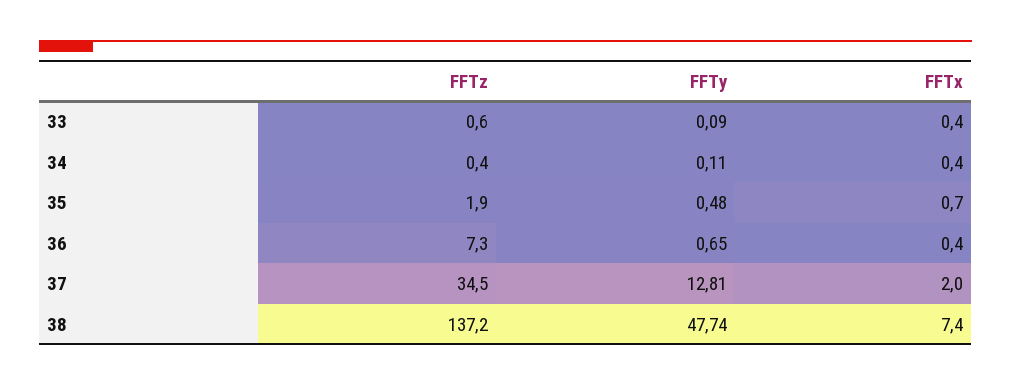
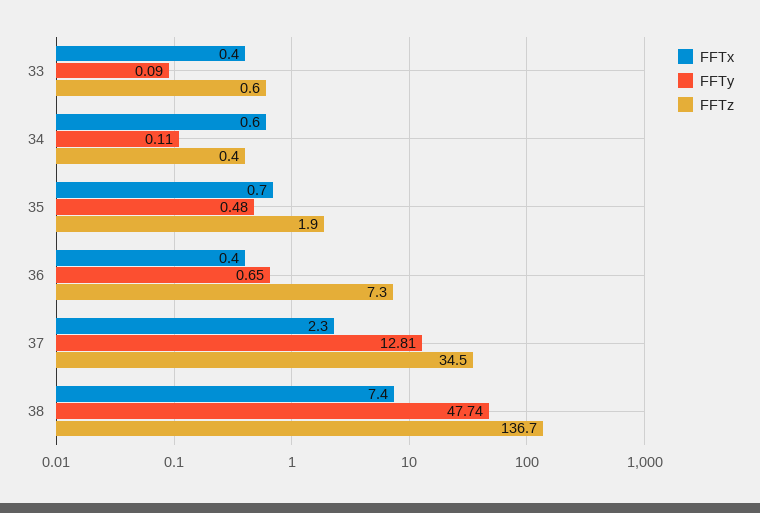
  {
    "FFTz": {
      "33": 0.6,
      "34": 0.4,
      "35": 1.9,
      "36": 7.3,
      "37": 34.5,
-     "38": 137.2
+     "38": 136.7
    },
    "FFTy": {
      "33": 0.09,
      "34": 0.11,
      "35": 0.48,
      "36": 0.65,
      "37": 12.81,
      "38": 47.74
    },
    "FFTx": {
      "33": 0.4,
-     "34": 0.4,
+     "34": 0.6,
      "35": 0.7,
      "36": 0.4,
-     "37": 2,
+     "37": 2.3,
      "38": 7.4
    }
  }

